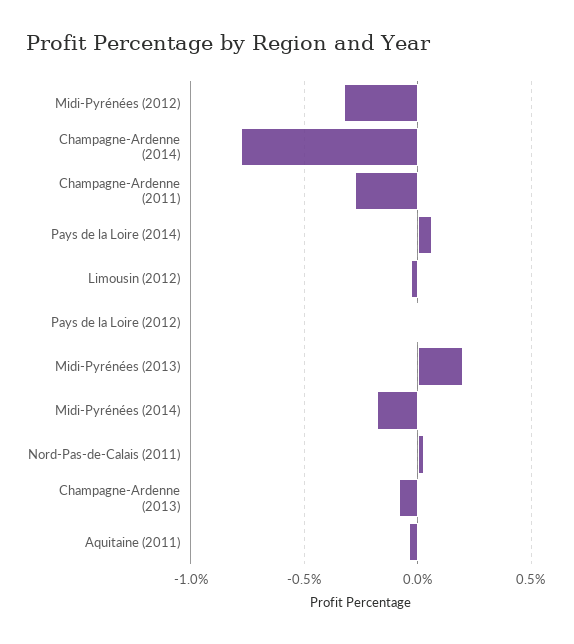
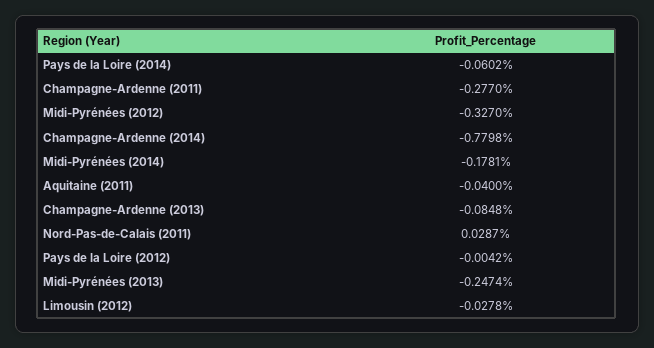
  {
    "Midi-Pyrénées (2012)": -0.327,
    "Champagne-Ardenne (2014)": -0.7798,
    "Champagne-Ardenne (2011)": -0.277,
-   "Pays de la Loire (2014)": 0.05,
+   "Pays de la Loire (2014)": -0.0602,
    "Limousin (2012)": -0.0278,
    "Pays de la Loire (2012)": -0.0042,
-   "Midi-Pyrénées (2013)": 0.2,
+   "Midi-Pyrénées (2013)": -0.2474,
    "Midi-Pyrénées (2014)": -0.1781,
    "Nord-Pas-de-Calais (2011)": 0.0287,
    "Champagne-Ardenne (2013)": -0.0848,
    "Aquitaine (2011)": -0.04
  }

